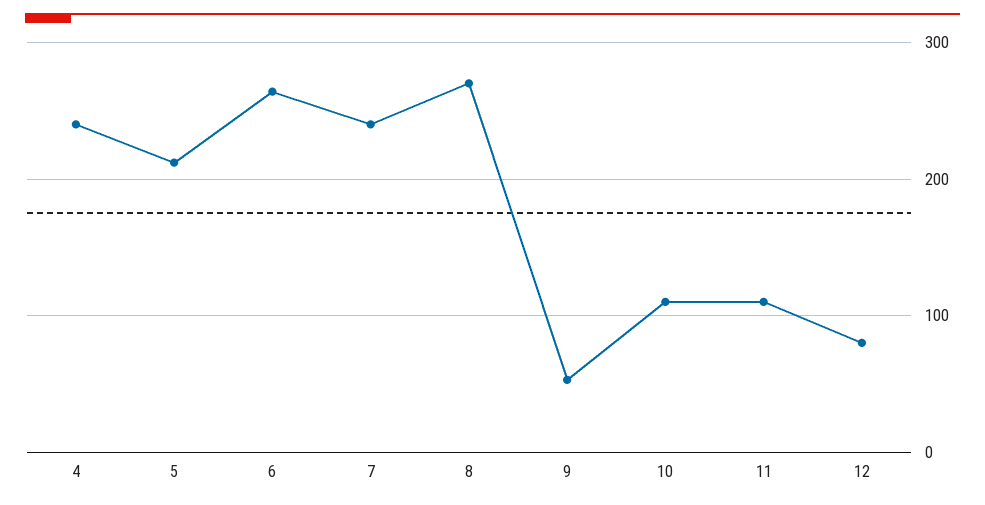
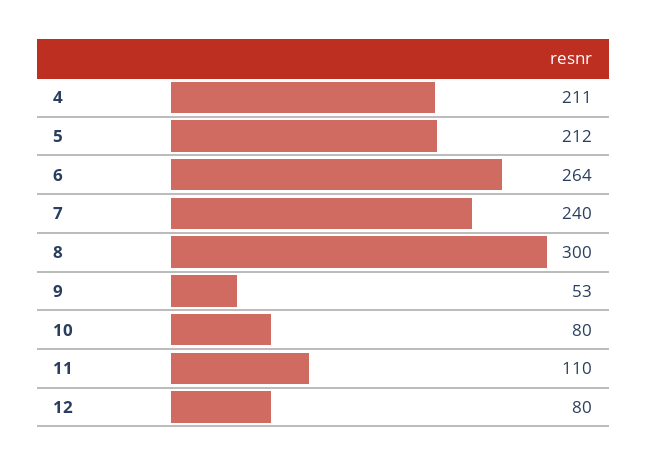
  {
-   "4": 240,
+   "4": 211,
    "5": 212,
    "6": 264,
    "7": 240,
-   "8": 270,
+   "8": 300,
    "9": 53,
-   "10": 110,
+   "10": 80,
    "11": 110,
    "12": 80
  }

